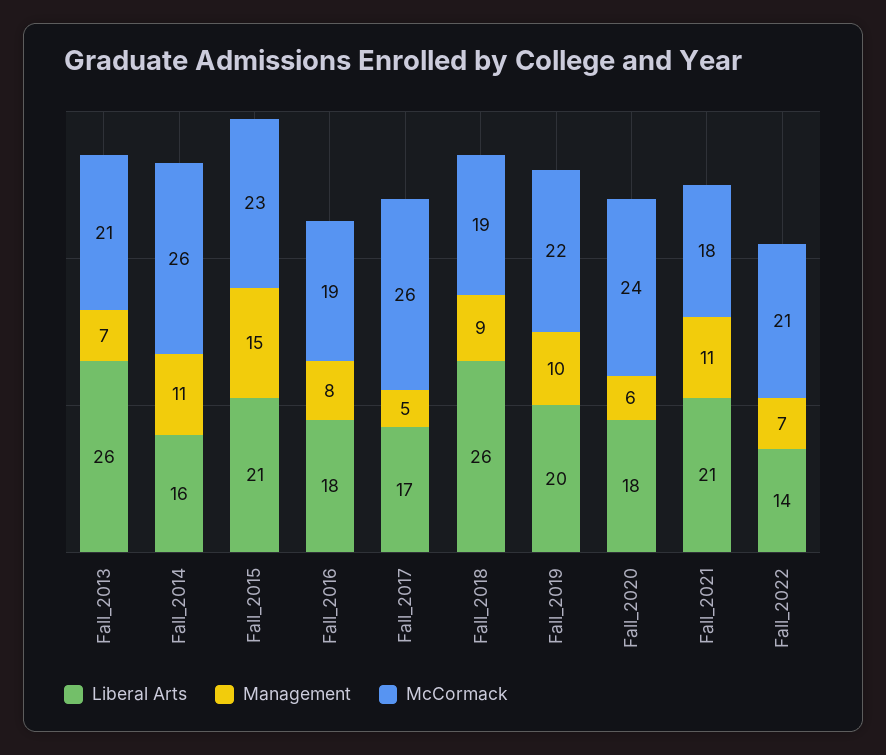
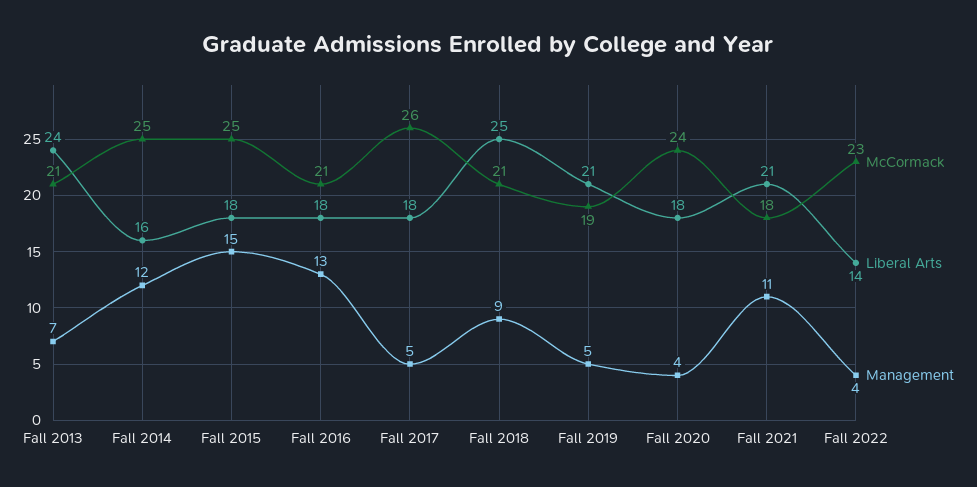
  {
    "Liberal Arts": {
-     "Fall_2013": 26,
+     "Fall_2013": 24,
      "Fall_2014": 16,
-     "Fall_2015": 21,
+     "Fall_2015": 18,
      "Fall_2016": 18,
-     "Fall_2017": 17,
+     "Fall_2017": 18,
-     "Fall_2018": 26,
+     "Fall_2018": 25,
-     "Fall_2019": 20,
+     "Fall_2019": 21,
      "Fall_2020": 18,
      "Fall_2021": 21,
      "Fall_2022": 14
    },
    "Management": {
      "Fall_2013": 7,
-     "Fall_2014": 11,
+     "Fall_2014": 12,
      "Fall_2015": 15,
-     "Fall_2016": 8,
+     "Fall_2016": 13,
      "Fall_2017": 5,
      "Fall_2018": 9,
-     "Fall_2019": 10,
+     "Fall_2019": 5,
-     "Fall_2020": 6,
+     "Fall_2020": 4,
      "Fall_2021": 11,
-     "Fall_2022": 7
+     "Fall_2022": 4
    },
    "McCormack": {
      "Fall_2013": 21,
-     "Fall_2014": 26,
+     "Fall_2014": 25,
-     "Fall_2015": 23,
+     "Fall_2015": 25,
-     "Fall_2016": 19,
+     "Fall_2016": 21,
      "Fall_2017": 26,
-     "Fall_2018": 19,
+     "Fall_2018": 21,
-     "Fall_2019": 22,
+     "Fall_2019": 19,
      "Fall_2020": 24,
      "Fall_2021": 18,
-     "Fall_2022": 21
+     "Fall_2022": 23
    }
  }

